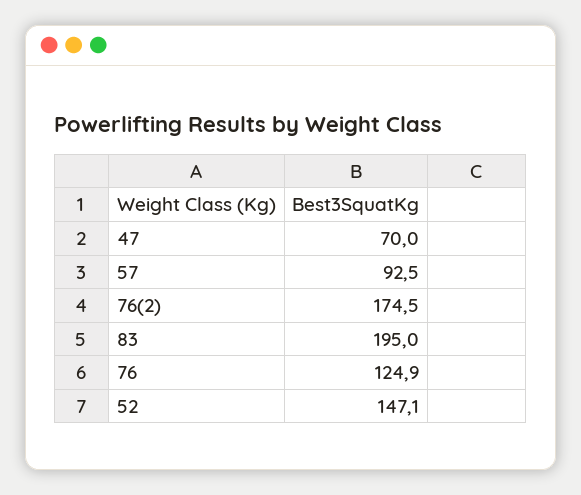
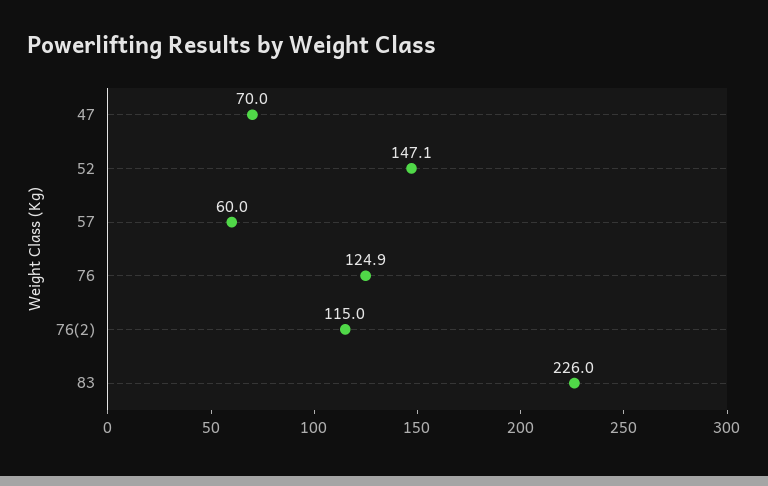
  {
    "47": 70,
-   "57": 92.5,
+   "57": 60,
-   "76(2)": 174.5,
+   "76(2)": 115,
-   "83": 195,
+   "83": 226,
    "76": 124.9,
    "52": 147.1
  }

